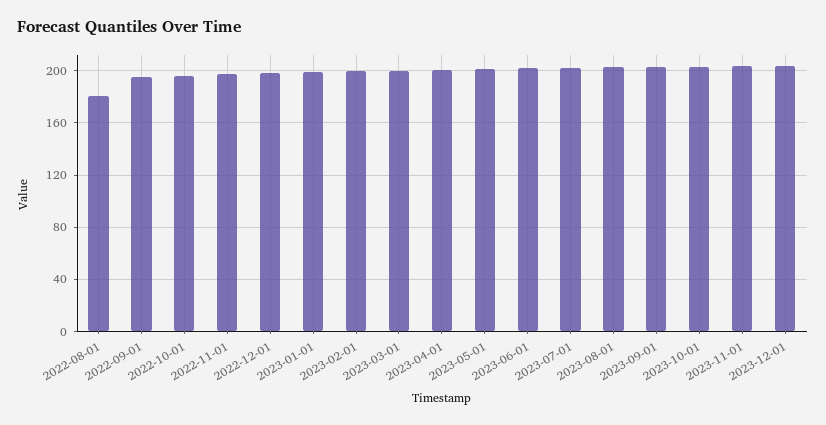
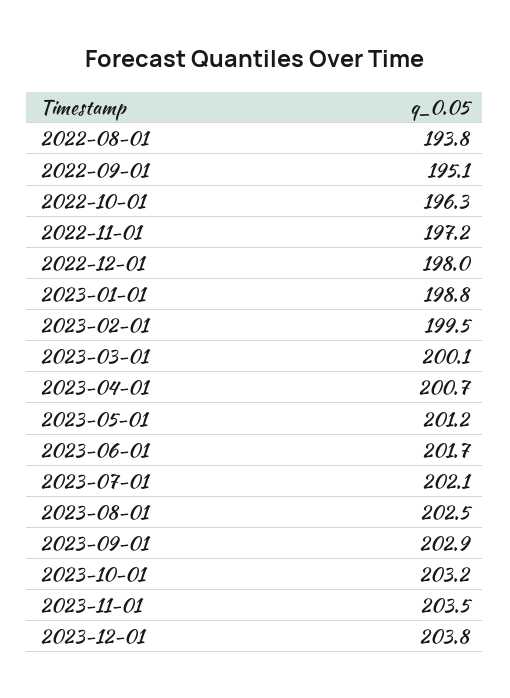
  {
-   "2022-08-01": 180,
+   "2022-08-01": 193.8,
    "2022-09-01": 195.1,
    "2022-10-01": 196.3,
    "2022-11-01": 197.2,
    "2022-12-01": 198,
    "2023-01-01": 198.8,
    "2023-02-01": 199.5,
    "2023-03-01": 200.1,
    "2023-04-01": 200.7,
    "2023-05-01": 201.2,
    "2023-06-01": 201.7,
    "2023-07-01": 202.1,
    "2023-08-01": 202.5,
    "2023-09-01": 202.9,
    "2023-10-01": 203.2,
    "2023-11-01": 203.5,
    "2023-12-01": 203.8
  }

